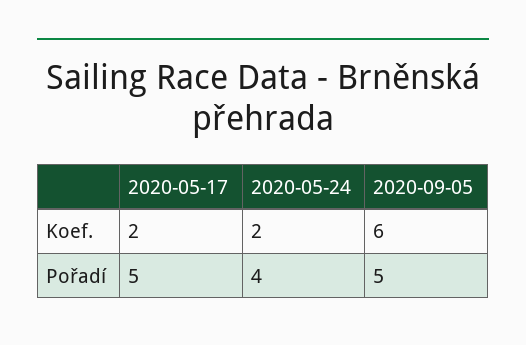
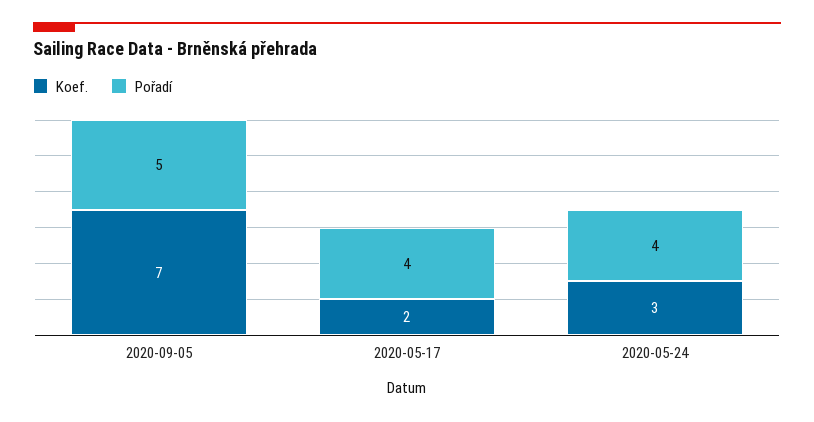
  {
    "Koef.": {
      "2020-05-17": 2,
-     "2020-05-24": 2,
+     "2020-05-24": 3,
-     "2020-09-05": 6
+     "2020-09-05": 7
    },
    "Pořadí": {
-     "2020-05-17": 5,
+     "2020-05-17": 4,
      "2020-05-24": 4,
      "2020-09-05": 5
    }
  }

